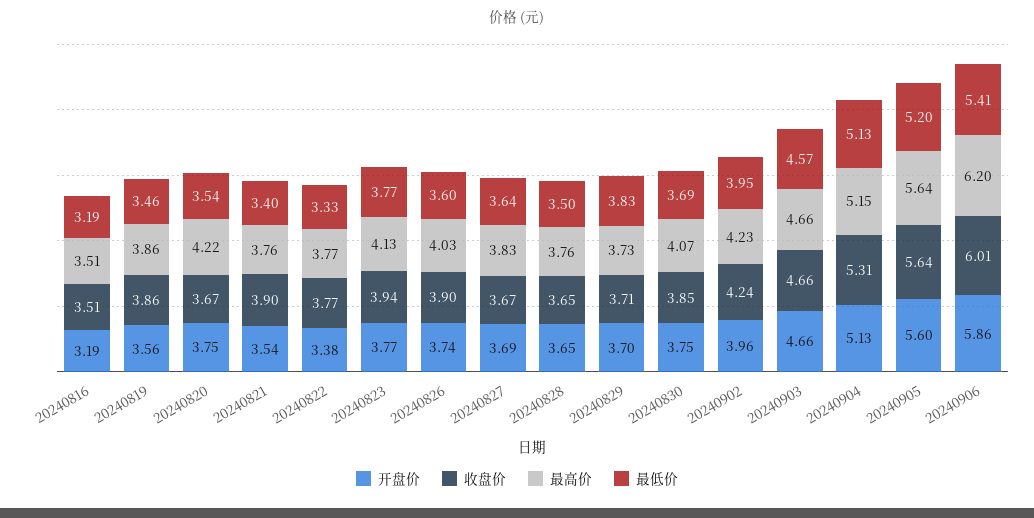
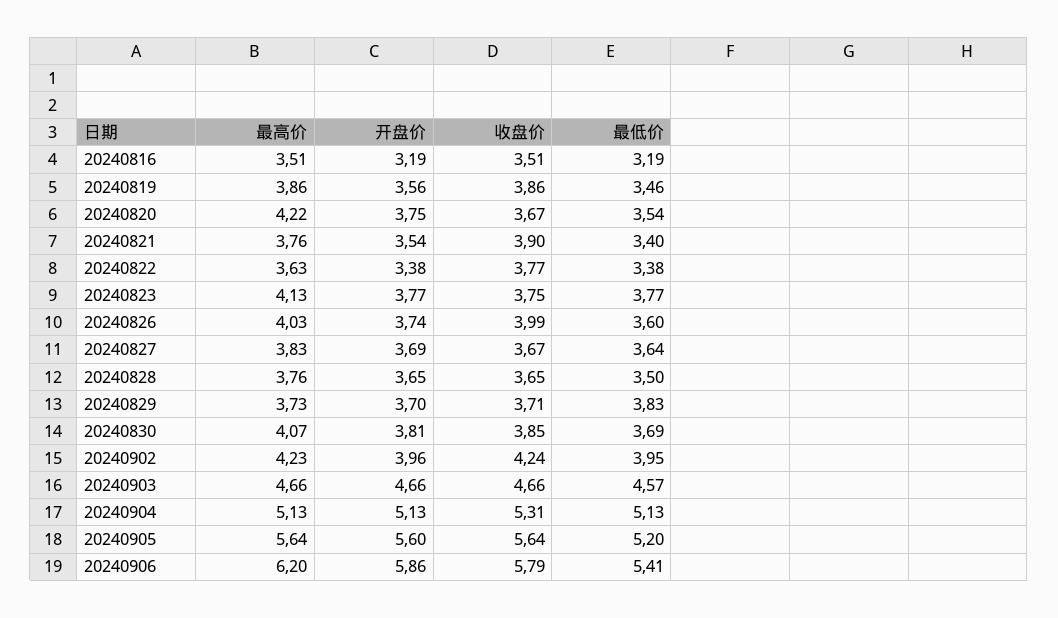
  {
    "开盘价": {
      "20240816": 3.19,
      "20240819": 3.56,
      "20240820": 3.75,
      "20240821": 3.54,
      "20240822": 3.38,
      "20240823": 3.77,
      "20240826": 3.74,
      "20240827": 3.69,
      "20240828": 3.65,
      "20240829": 3.7,
-     "20240830": 3.75,
+     "20240830": 3.81,
      "20240902": 3.96,
      "20240903": 4.66,
      "20240904": 5.13,
      "20240905": 5.6,
      "20240906": 5.86
    },
    "收盘价": {
      "20240816": 3.51,
      "20240819": 3.86,
      "20240820": 3.67,
      "20240821": 3.9,
      "20240822": 3.77,
-     "20240823": 3.94,
+     "20240823": 3.75,
-     "20240826": 3.9,
+     "20240826": 3.99,
      "20240827": 3.67,
      "20240828": 3.65,
      "20240829": 3.71,
      "20240830": 3.85,
      "20240902": 4.24,
      "20240903": 4.66,
      "20240904": 5.31,
      "20240905": 5.64,
-     "20240906": 6.01
+     "20240906": 5.79
    },
    "最高价": {
      "20240816": 3.51,
      "20240819": 3.86,
      "20240820": 4.22,
      "20240821": 3.76,
-     "20240822": 3.77,
+     "20240822": 3.63,
      "20240823": 4.13,
      "20240826": 4.03,
      "20240827": 3.83,
      "20240828": 3.76,
      "20240829": 3.73,
      "20240830": 4.07,
      "20240902": 4.23,
      "20240903": 4.66,
-     "20240904": 5.15,
+     "20240904": 5.13,
      "20240905": 5.64,
      "20240906": 6.2
    },
    "最低价": {
      "20240816": 3.19,
      "20240819": 3.46,
      "20240820": 3.54,
      "20240821": 3.4,
-     "20240822": 3.33,
+     "20240822": 3.38,
      "20240823": 3.77,
      "20240826": 3.6,
      "20240827": 3.64,
      "20240828": 3.5,
      "20240829": 3.83,
      "20240830": 3.69,
      "20240902": 3.95,
      "20240903": 4.57,
      "20240904": 5.13,
      "20240905": 5.2,
      "20240906": 5.41
    }
  }

